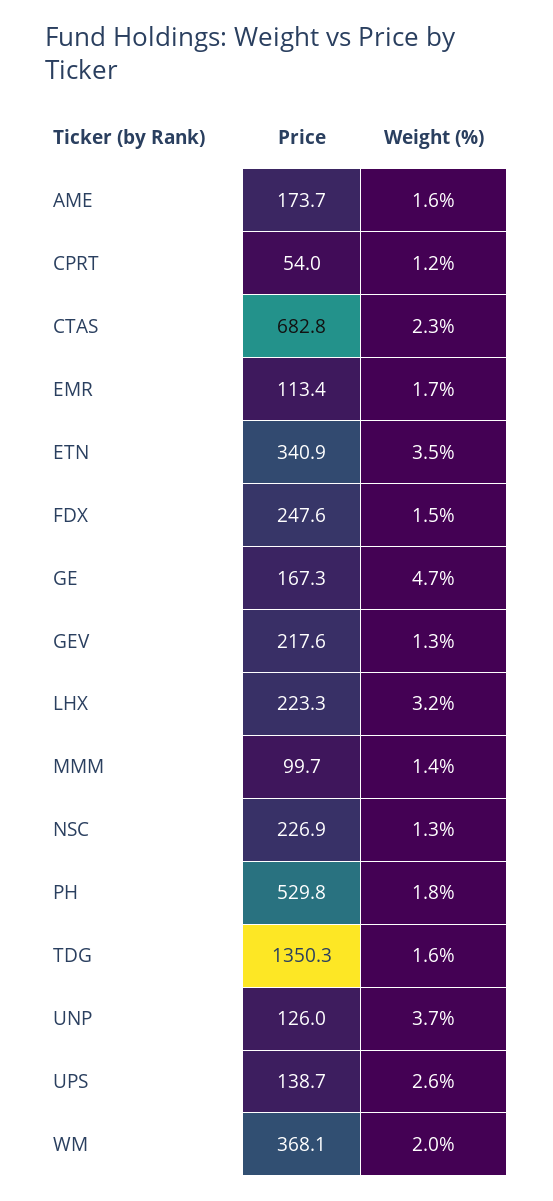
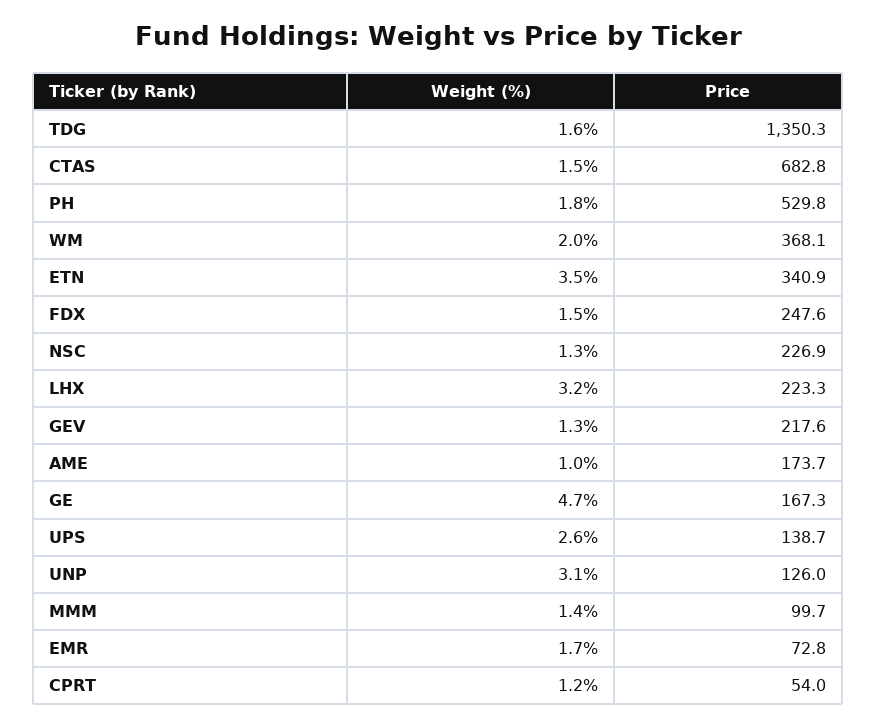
  {
    "Price": {
      "AME": 173.7,
      "CPRT": 54,
      "CTAS": 682.8,
-     "EMR": 113.4,
+     "EMR": 72.8,
      "ETN": 340.9,
      "FDX": 247.6,
      "GE": 167.3,
      "GEV": 217.6,
      "LHX": 223.3,
      "MMM": 99.7,
      "NSC": 226.9,
      "PH": 529.8,
      "TDG": 1350.3,
      "UNP": 126,
      "UPS": 138.7,
      "WM": 368.1
    },
    "Weight (%)": {
-     "AME": 1.6,
+     "AME": 1,
      "CPRT": 1.2,
-     "CTAS": 2.3,
+     "CTAS": 1.5,
      "EMR": 1.7,
      "ETN": 3.5,
      "FDX": 1.5,
      "GE": 4.7,
      "GEV": 1.3,
      "LHX": 3.2,
      "MMM": 1.4,
      "NSC": 1.3,
      "PH": 1.8,
      "TDG": 1.6,
-     "UNP": 3.7,
+     "UNP": 3.1,
      "UPS": 2.6,
      "WM": 2
    }
  }

